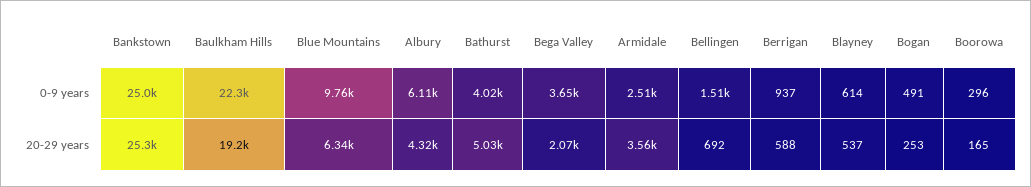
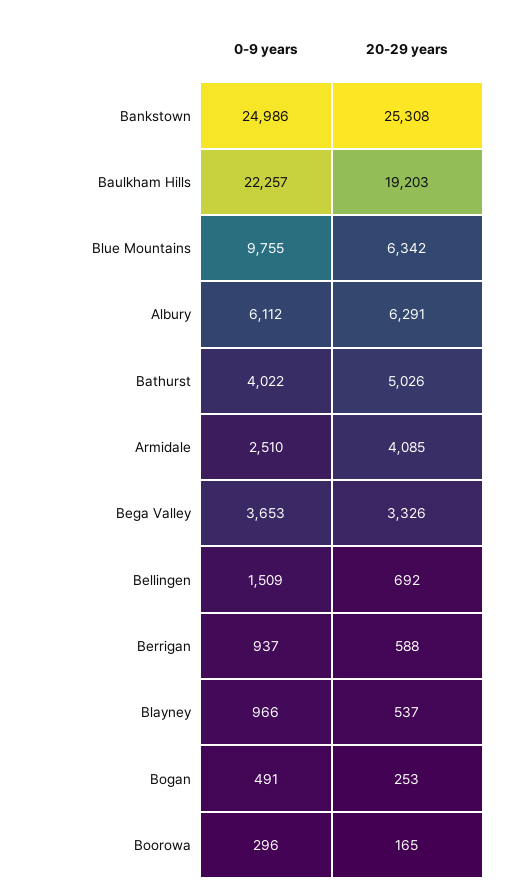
  {
    "Bankstown": {
      "0-9 years": 24986,
      "20-29 years": 25308
    },
    "Baulkham Hills": {
      "0-9 years": 22257,
      "20-29 years": 19203
    },
    "Blue Mountains": {
      "0-9 years": 9755,
      "20-29 years": 6342
    },
    "Albury": {
      "0-9 years": 6112,
-     "20-29 years": 4320
+     "20-29 years": 6291
    },
    "Bathurst": {
      "0-9 years": 4022,
      "20-29 years": 5026
    },
    "Bega Valley": {
      "0-9 years": 3653,
-     "20-29 years": 2070
+     "20-29 years": 3326
    },
    "Armidale": {
      "0-9 years": 2510,
-     "20-29 years": 3560
+     "20-29 years": 4085
    },
    "Bellingen": {
      "0-9 years": 1509,
      "20-29 years": 692
    },
    "Berrigan": {
      "0-9 years": 937,
      "20-29 years": 588
    },
    "Blayney": {
-     "0-9 years": 614,
+     "0-9 years": 966,
      "20-29 years": 537
    },
    "Bogan": {
      "0-9 years": 491,
      "20-29 years": 253
    },
    "Boorowa": {
      "0-9 years": 296,
      "20-29 years": 165
    }
  }

